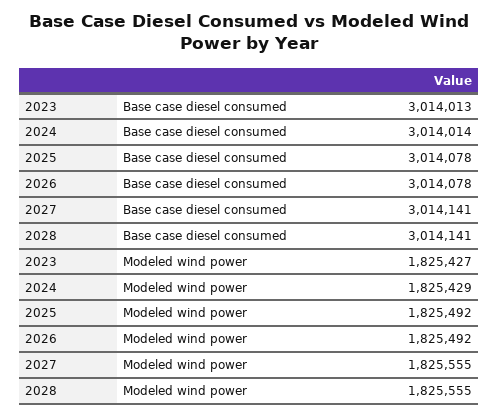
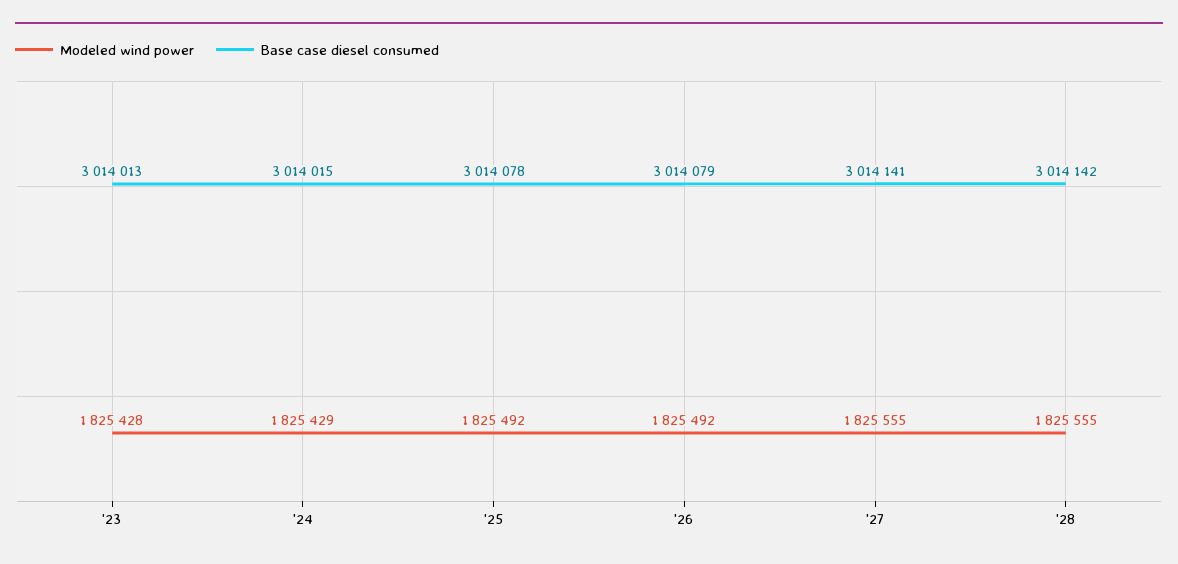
  {
    "Base case diesel consumed": {
      "2023": 3014013,
-     "2024": 3014014,
+     "2024": 3014015,
      "2025": 3014078,
-     "2026": 3014078,
+     "2026": 3014079,
      "2027": 3014141,
-     "2028": 3014141
+     "2028": 3014142
    },
    "Modeled wind power": {
-     "2023": 1825427,
+     "2023": 1825428,
      "2024": 1825429,
      "2025": 1825492,
      "2026": 1825492,
      "2027": 1825555,
      "2028": 1825555
    }
  }

